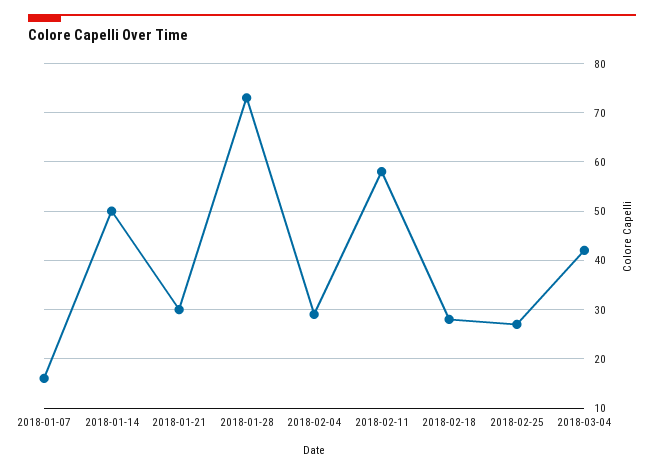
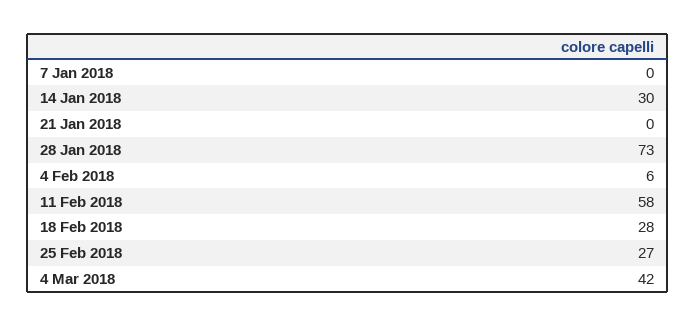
  {
-   "2018-01-07": 15,
+   "2018-01-07": 0,
-   "2018-01-14": 50,
+   "2018-01-14": 30,
-   "2018-01-21": 30,
+   "2018-01-21": 0,
    "2018-01-28": 73,
-   "2018-02-04": 30,
+   "2018-02-04": 6,
    "2018-02-11": 58,
    "2018-02-18": 28,
    "2018-02-25": 27,
    "2018-03-04": 42
  }

